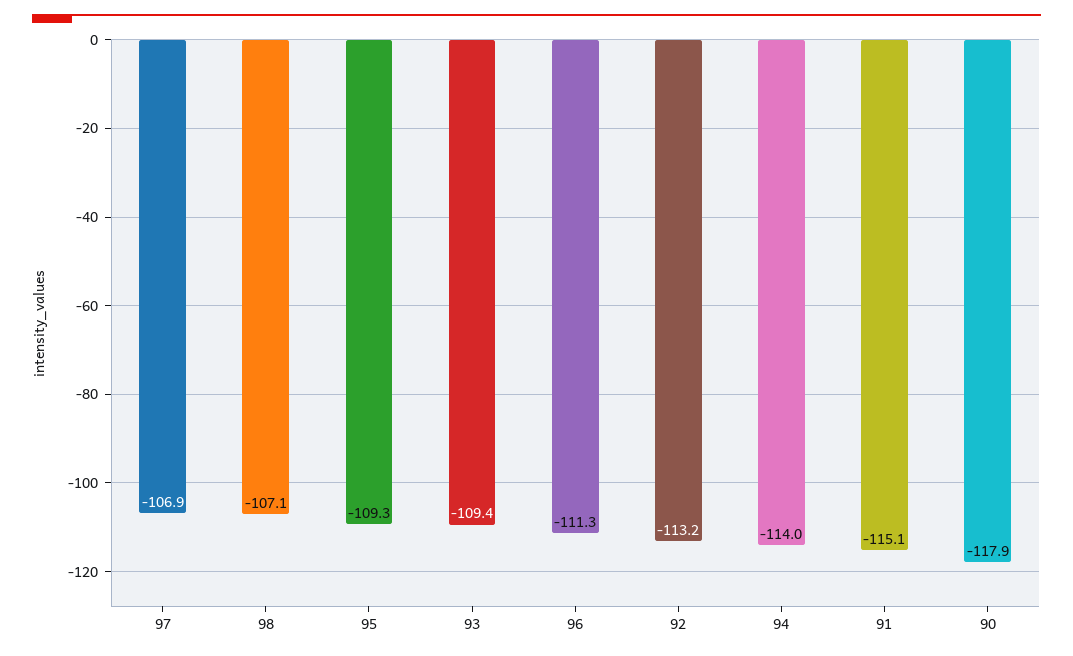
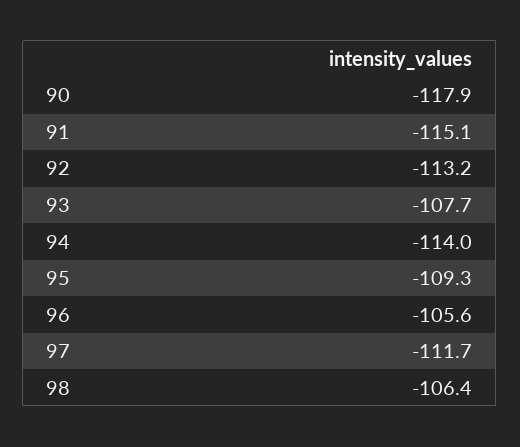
  {
-   "97": -106.9,
+   "97": -111.7,
-   "98": -107.1,
+   "98": -106.4,
    "95": -109.3,
-   "93": -109.4,
+   "93": -107.7,
-   "96": -111.3,
+   "96": -105.6,
    "92": -113.2,
    "94": -114,
    "91": -115.1,
    "90": -117.9
  }

